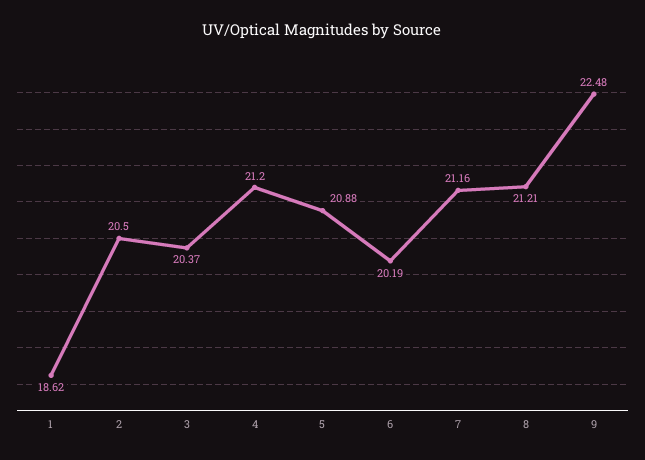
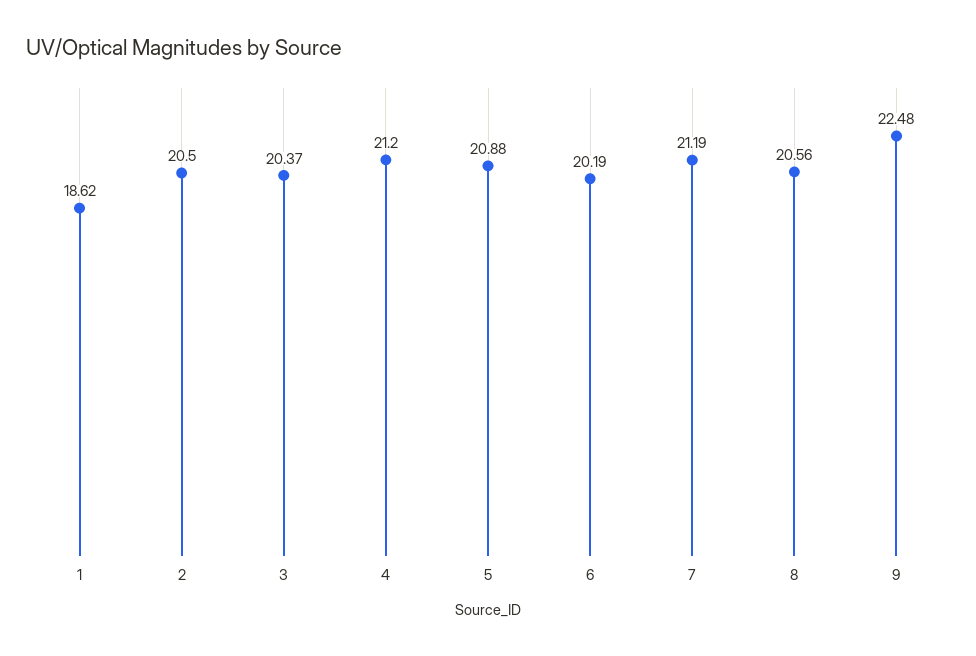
  {
    "1": 18.62,
    "2": 20.5,
    "3": 20.37,
    "4": 21.2,
    "5": 20.88,
    "6": 20.19,
-   "7": 21.16,
+   "7": 21.19,
-   "8": 21.21,
+   "8": 20.56,
    "9": 22.48
  }

